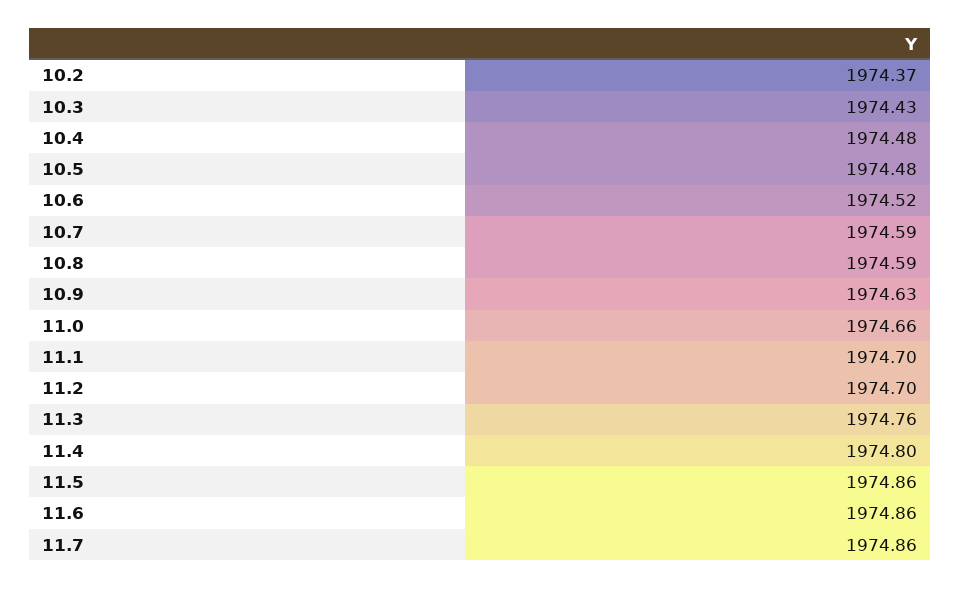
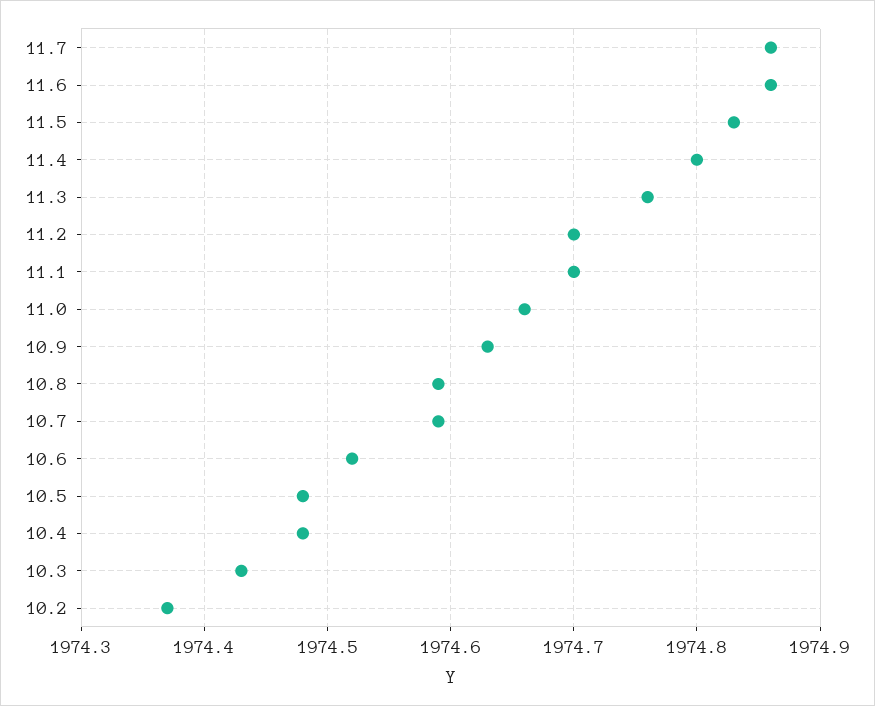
  {
    "10.2": 1974.37,
    "10.3": 1974.43,
    "10.4": 1974.48,
    "10.5": 1974.48,
    "10.6": 1974.52,
    "10.7": 1974.59,
    "10.8": 1974.59,
    "10.9": 1974.63,
    "11.0": 1974.66,
    "11.1": 1974.7,
    "11.2": 1974.7,
    "11.3": 1974.76,
    "11.4": 1974.8,
-   "11.5": 1974.86,
+   "11.5": 1974.83,
    "11.6": 1974.86,
    "11.7": 1974.86
  }

